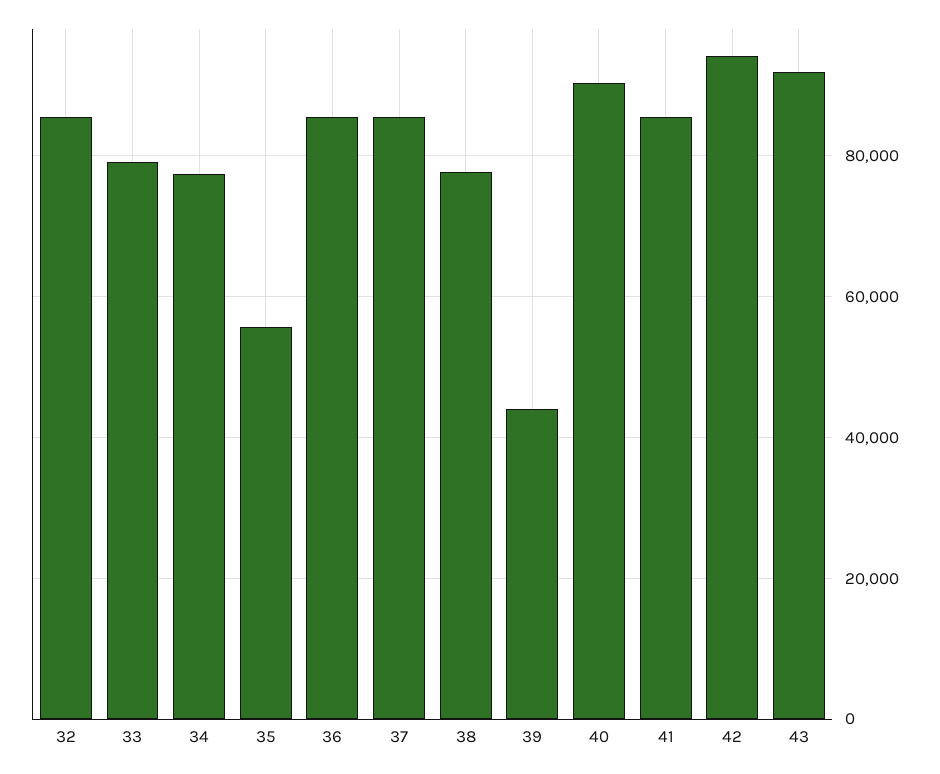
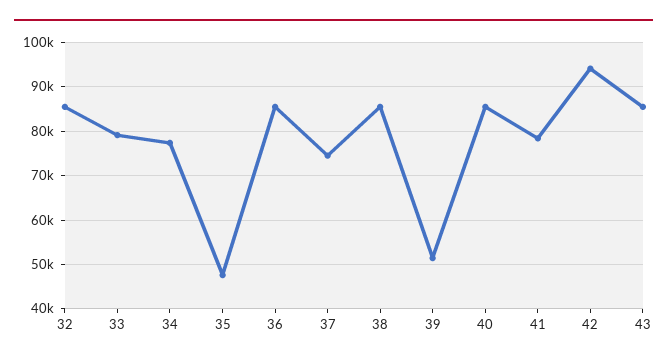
  {
    "32": 86000,
    "33": 80000,
    "34": 78000,
-   "35": 56000,
+   "35": 48000,
    "36": 86000,
-   "37": 86000,
+   "37": 74000,
-   "38": 78000,
+   "38": 86000,
-   "39": 44000,
+   "39": 52000,
-   "40": 90000,
+   "40": 86000,
-   "41": 86000,
+   "41": 78000,
    "42": 94000,
-   "43": 92000
+   "43": 86000
  }

